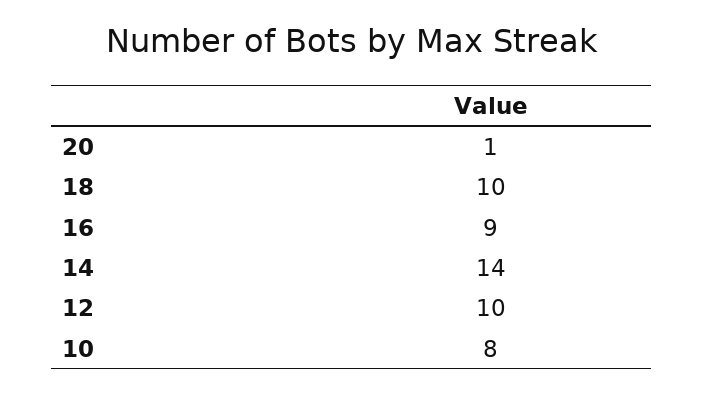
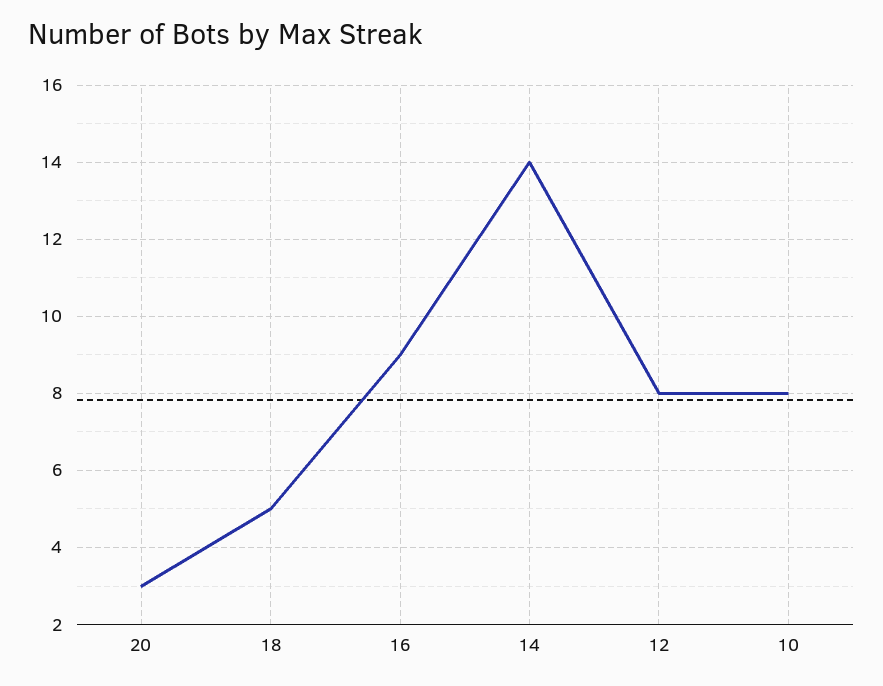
  {
-   "20": 1,
+   "20": 3,
-   "18": 10,
+   "18": 5,
    "16": 9,
    "14": 14,
-   "12": 10,
+   "12": 8,
    "10": 8
  }

